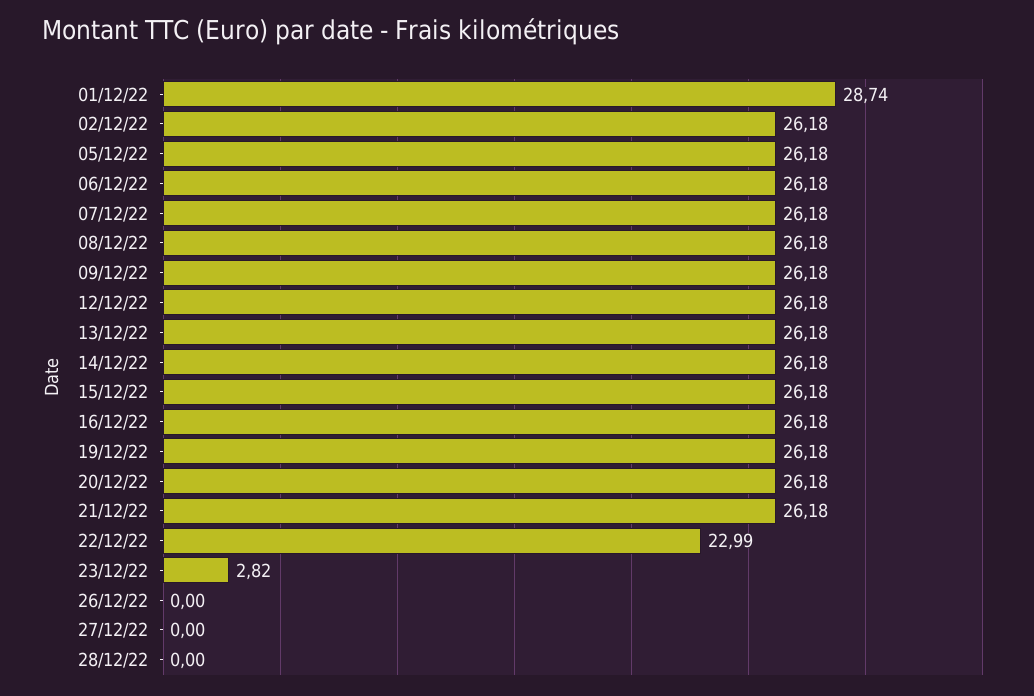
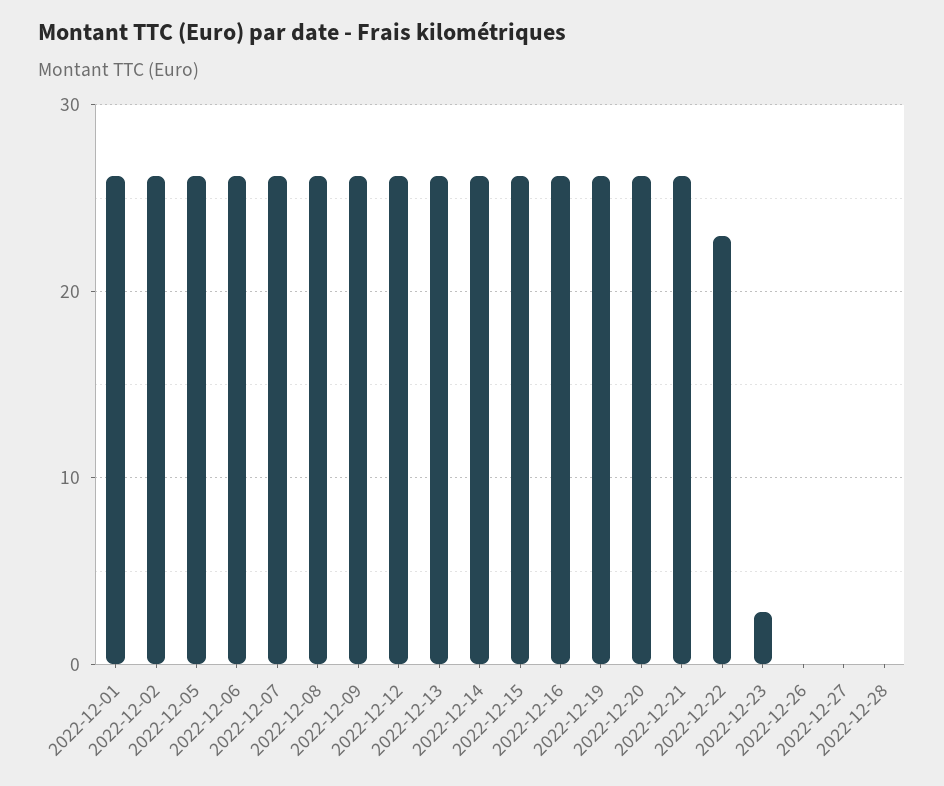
  {
-   "01/12/22": 28.74,
+   "01/12/22": 26,
    "02/12/22": 26.18,
    "05/12/22": 26.18,
    "06/12/22": 26.18,
    "07/12/22": 26.18,
    "08/12/22": 26.18,
    "09/12/22": 26.18,
    "12/12/22": 26.18,
    "13/12/22": 26.18,
    "14/12/22": 26.18,
    "15/12/22": 26.18,
    "16/12/22": 26.18,
    "19/12/22": 26.18,
    "20/12/22": 26.18,
    "21/12/22": 26.18,
    "22/12/22": 22.99,
    "23/12/22": 2.82,
    "26/12/22": 0,
    "27/12/22": 0,
    "28/12/22": 0
  }

